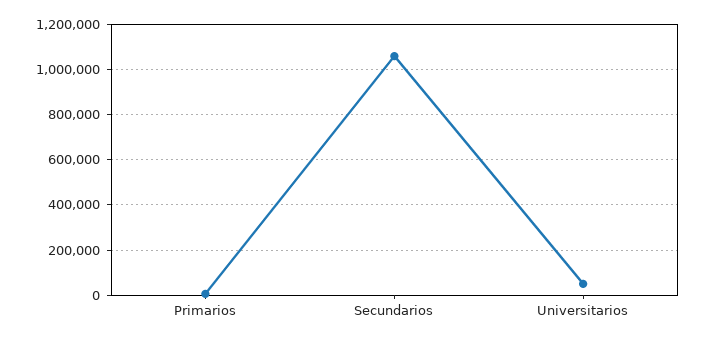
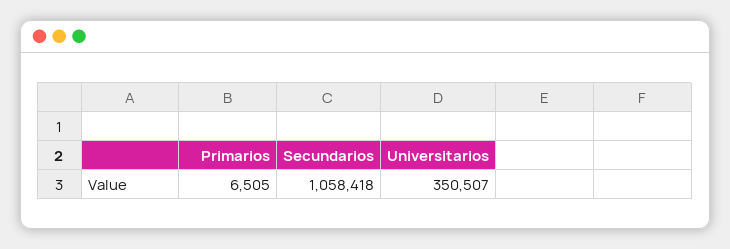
  {
    "Primarios": 6505,
    "Secundarios": 1058418,
-   "Universitarios": 50000
+   "Universitarios": 350507
  }

